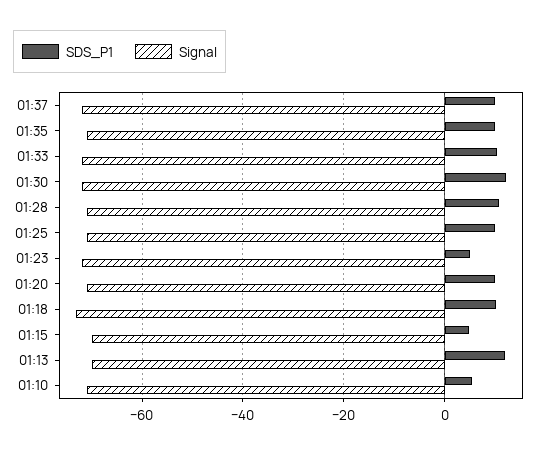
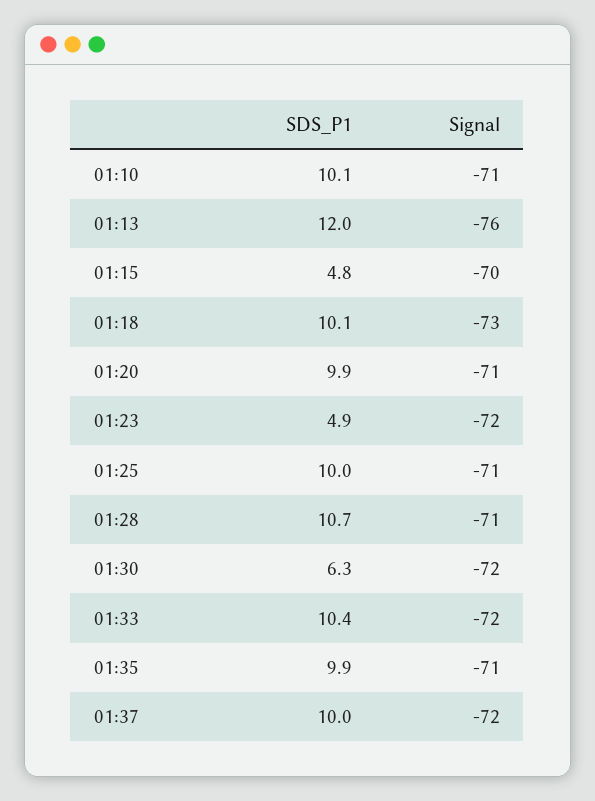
  {
    "SDS_P1": {
      "01:37": 10,
      "01:35": 9.9,
      "01:33": 10.4,
-     "01:30": 12,
+     "01:30": 6.3,
      "01:28": 10.7,
      "01:25": 10,
      "01:23": 4.9,
      "01:20": 9.9,
      "01:18": 10.1,
      "01:15": 4.8,
      "01:13": 12,
-     "01:10": 6
+     "01:10": 10.1
    },
    "Signal": {
      "01:37": -72,
      "01:35": -71,
      "01:33": -72,
      "01:30": -72,
      "01:28": -71,
      "01:25": -71,
      "01:23": -72,
      "01:20": -71,
      "01:18": -73,
      "01:15": -70,
-     "01:13": -70,
+     "01:13": -76,
      "01:10": -71
    }
  }

